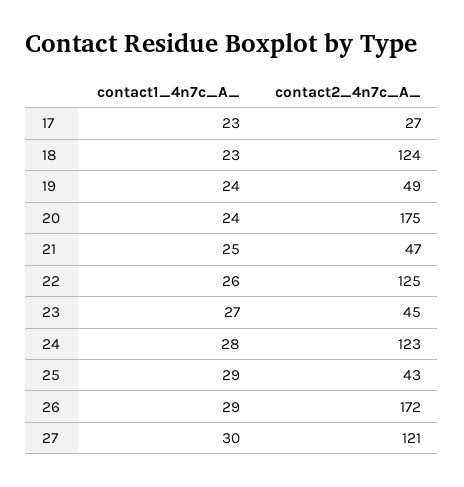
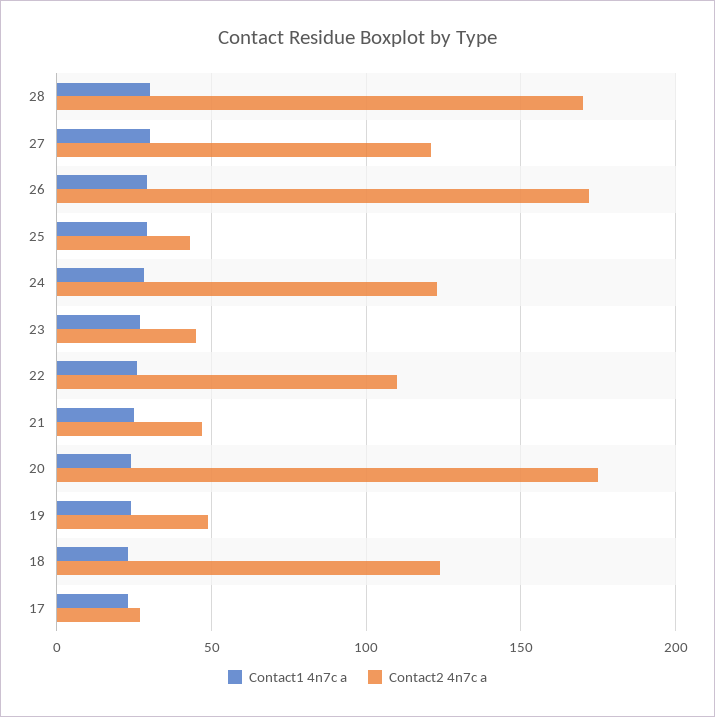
  {
    "contact1_4n7c_A_": {
      "17": 23,
      "18": 23,
      "19": 24,
      "20": 24,
      "21": 25,
      "22": 26,
      "23": 27,
      "24": 28,
      "25": 29,
      "26": 29,
-     "27": 30
+     "27": 30,
+     "28": 30
    },
    "contact2_4n7c_A_": {
      "17": 27,
      "18": 124,
      "19": 49,
      "20": 175,
      "21": 47,
-     "22": 125,
+     "22": 110,
      "23": 45,
      "24": 123,
      "25": 43,
      "26": 172,
-     "27": 121
+     "27": 121,
+     "28": 170
    }
  }

